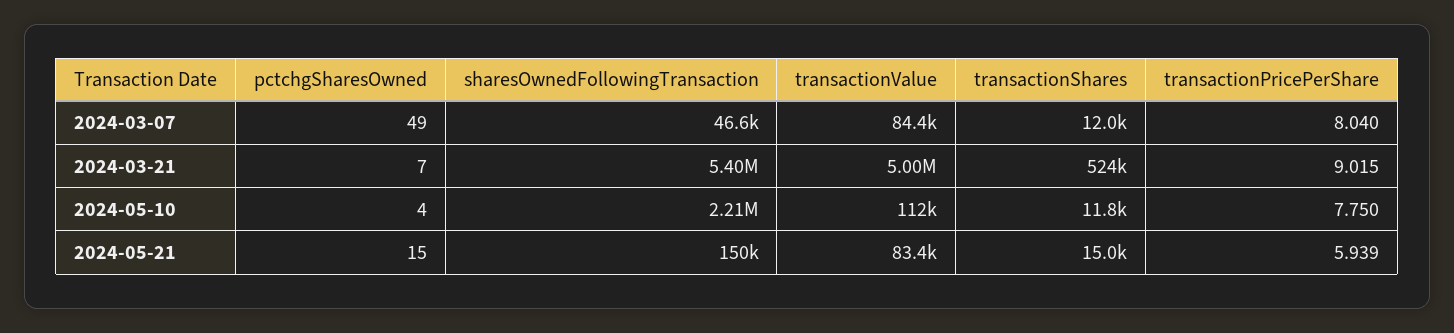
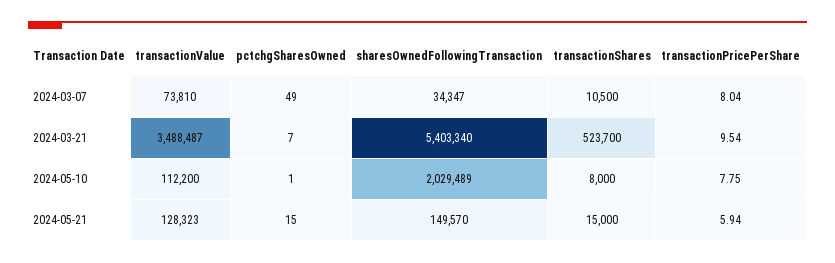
  {
    "pctchgSharesOwned": {
      "2024-03-07": 49,
      "2024-03-21": 7,
-     "2024-05-10": 4,
+     "2024-05-10": 1,
      "2024-05-21": 15
    },
    "sharesOwnedFollowingTransaction": {
-     "2024-03-07": 46600,
+     "2024-03-07": 34347,
      "2024-03-21": 5403340,
-     "2024-05-10": 2210000,
+     "2024-05-10": 2029489,
      "2024-05-21": 149570
    },
    "transactionValue": {
-     "2024-03-07": 84400,
+     "2024-03-07": 73810,
-     "2024-03-21": 5000000,
+     "2024-03-21": 3488487,
      "2024-05-10": 112200,
-     "2024-05-21": 83400
+     "2024-05-21": 128323
    },
    "transactionShares": {
-     "2024-03-07": 12000,
+     "2024-03-07": 10500,
      "2024-03-21": 523700,
-     "2024-05-10": 11800,
+     "2024-05-10": 8000,
      "2024-05-21": 15000
    },
    "transactionPricePerShare": {
      "2024-03-07": 8.04,
-     "2024-03-21": 9.015,
+     "2024-03-21": 9.54,
      "2024-05-10": 7.75,
      "2024-05-21": 5.939
    }
  }

